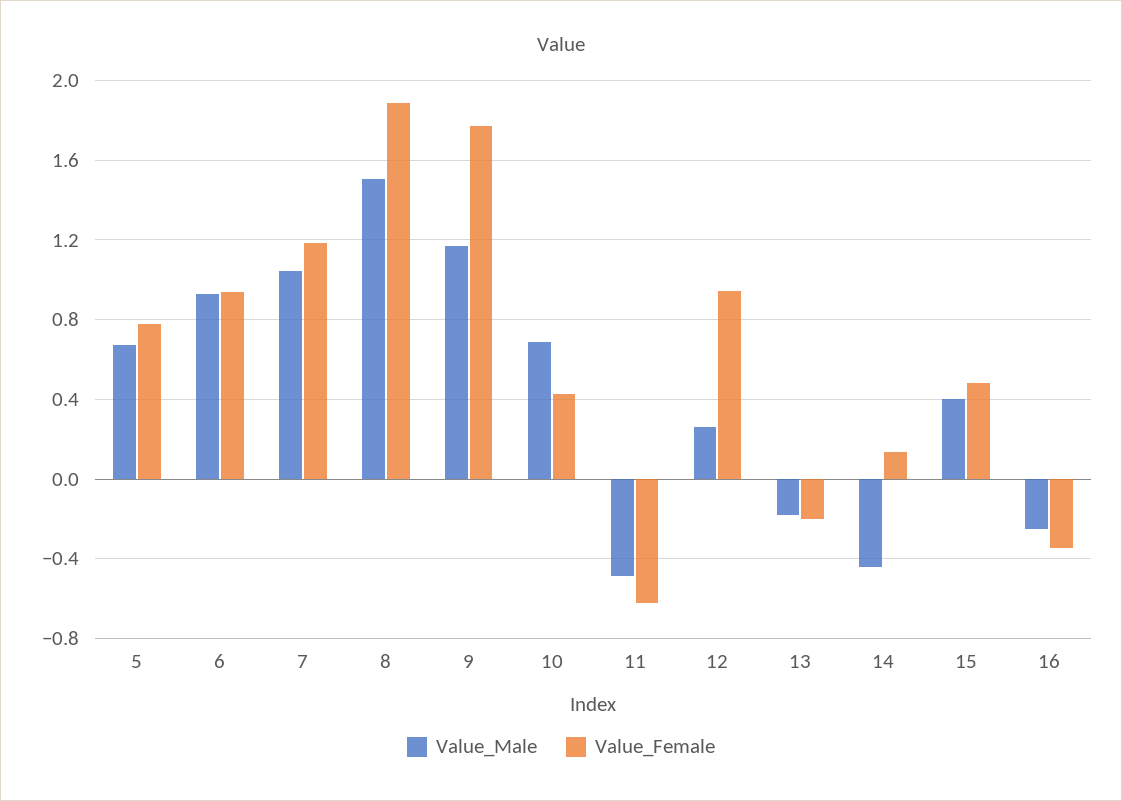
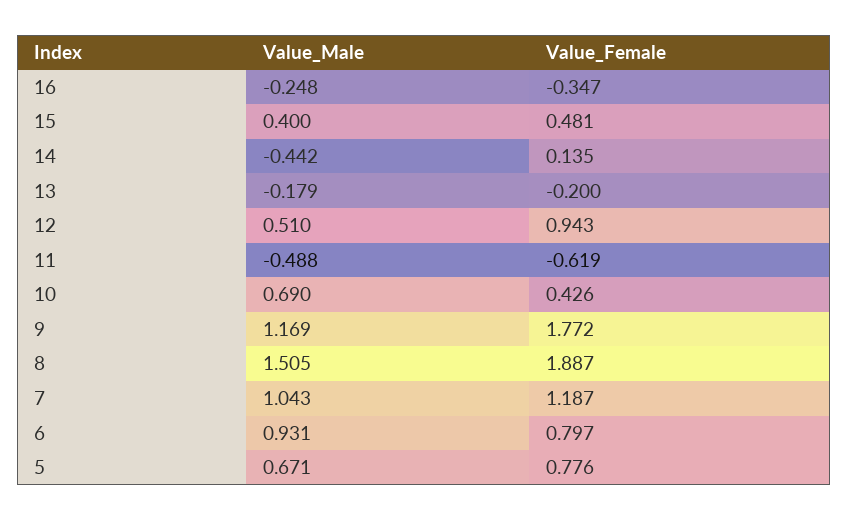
  {
    "Value_Male": {
      "5": 0.671,
      "6": 0.931,
      "7": 1.043,
      "8": 1.505,
      "9": 1.169,
      "10": 0.69,
      "11": -0.488,
-     "12": 0.25,
+     "12": 0.51,
      "13": -0.179,
      "14": -0.442,
      "15": 0.4,
      "16": -0.248
    },
    "Value_Female": {
      "5": 0.776,
-     "6": 0.95,
+     "6": 0.797,
      "7": 1.187,
      "8": 1.887,
      "9": 1.772,
      "10": 0.426,
      "11": -0.619,
      "12": 0.943,
      "13": -0.2,
      "14": 0.135,
      "15": 0.481,
      "16": -0.347
    }
  }

